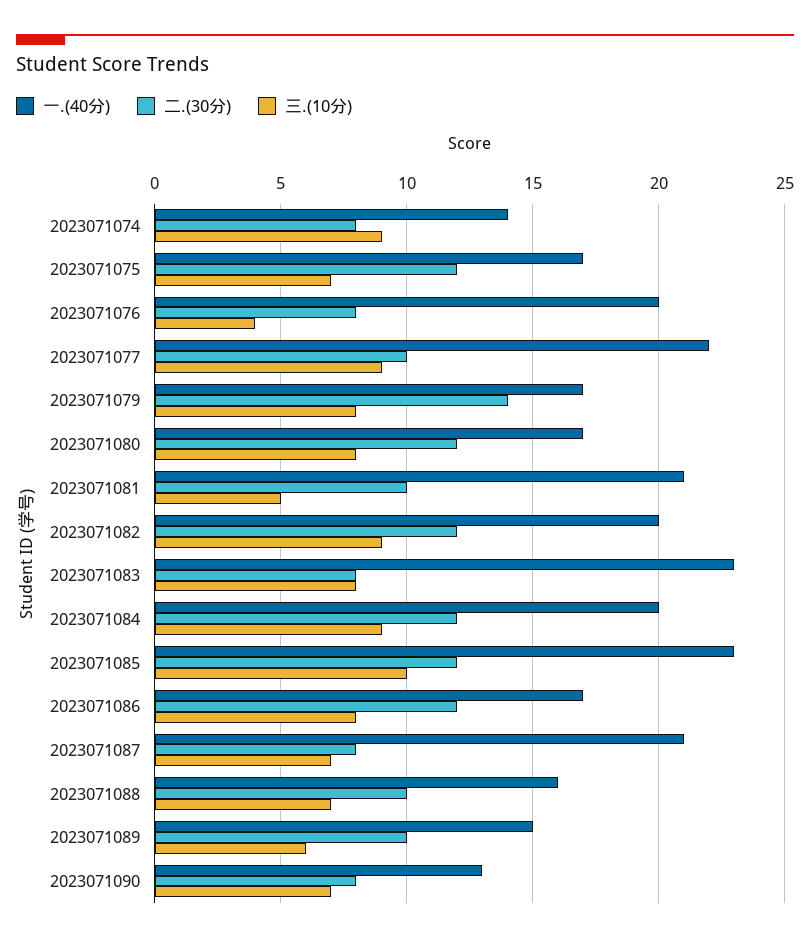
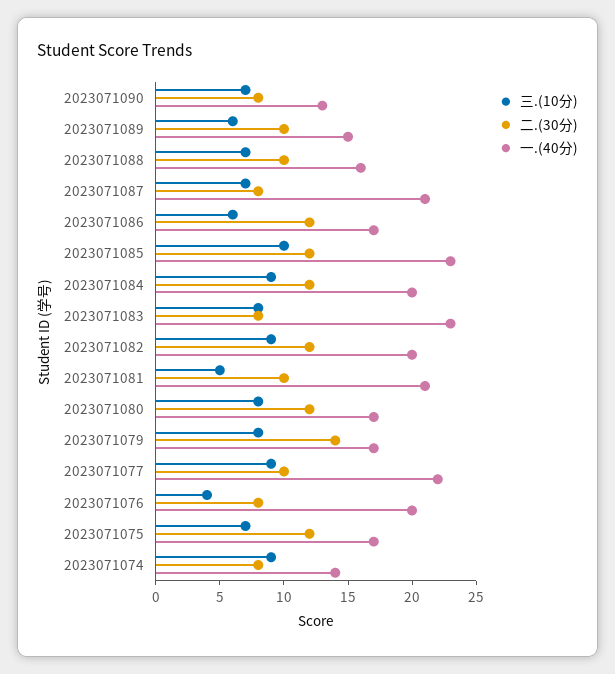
  {
    "一.(40分)": {
      "2023071074": 14,
      "2023071075": 17,
      "2023071076": 20,
      "2023071077": 22,
      "2023071079": 17,
      "2023071080": 17,
      "2023071081": 21,
      "2023071082": 20,
      "2023071083": 23,
      "2023071084": 20,
      "2023071085": 23,
      "2023071086": 17,
      "2023071087": 21,
      "2023071088": 16,
      "2023071089": 15,
      "2023071090": 13
    },
    "二.(30分)": {
      "2023071074": 8,
      "2023071075": 12,
      "2023071076": 8,
      "2023071077": 10,
      "2023071079": 14,
      "2023071080": 12,
      "2023071081": 10,
      "2023071082": 12,
      "2023071083": 8,
      "2023071084": 12,
      "2023071085": 12,
      "2023071086": 12,
      "2023071087": 8,
      "2023071088": 10,
      "2023071089": 10,
      "2023071090": 8
    },
    "三.(10分)": {
      "2023071074": 9,
      "2023071075": 7,
      "2023071076": 4,
      "2023071077": 9,
      "2023071079": 8,
      "2023071080": 8,
      "2023071081": 5,
      "2023071082": 9,
      "2023071083": 8,
      "2023071084": 9,
      "2023071085": 10,
-     "2023071086": 8,
+     "2023071086": 6,
      "2023071087": 7,
      "2023071088": 7,
      "2023071089": 6,
      "2023071090": 7
    }
  }

